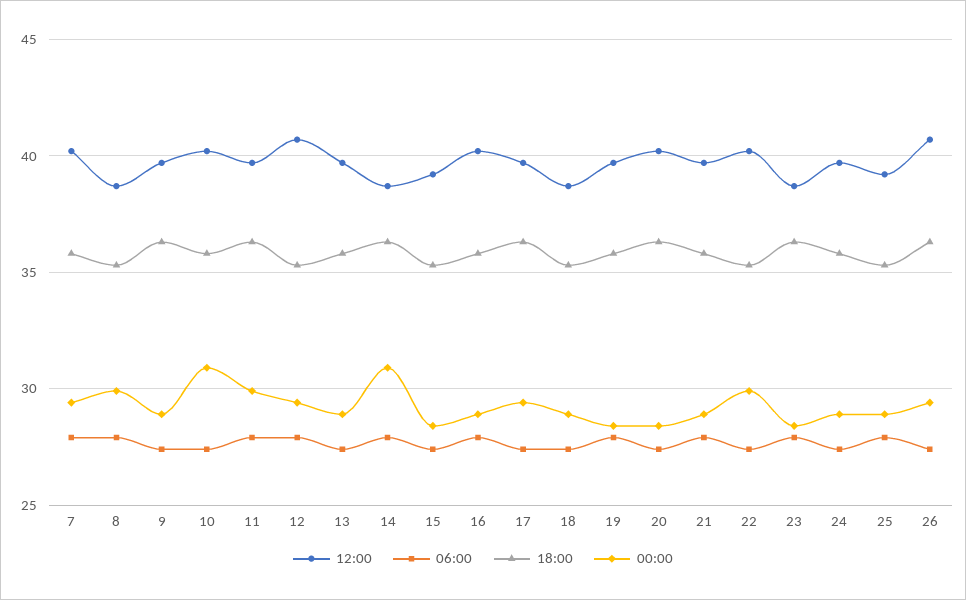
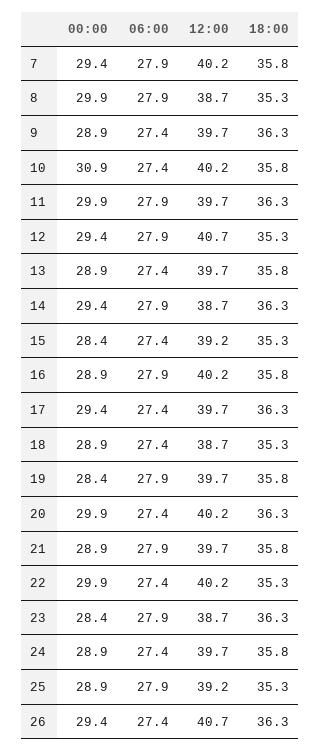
  {
    "12:00": {
      "7": 40.2,
      "8": 38.7,
      "9": 39.7,
      "10": 40.2,
      "11": 39.7,
      "12": 40.7,
      "13": 39.7,
      "14": 38.7,
      "15": 39.2,
      "16": 40.2,
      "17": 39.7,
      "18": 38.7,
      "19": 39.7,
      "20": 40.2,
      "21": 39.7,
      "22": 40.2,
      "23": 38.7,
      "24": 39.7,
      "25": 39.2,
      "26": 40.7
    },
    "06:00": {
      "7": 27.9,
      "8": 27.9,
      "9": 27.4,
      "10": 27.4,
      "11": 27.9,
      "12": 27.9,
      "13": 27.4,
      "14": 27.9,
      "15": 27.4,
      "16": 27.9,
      "17": 27.4,
      "18": 27.4,
      "19": 27.9,
      "20": 27.4,
      "21": 27.9,
      "22": 27.4,
      "23": 27.9,
      "24": 27.4,
      "25": 27.9,
      "26": 27.4
    },
    "18:00": {
      "7": 35.8,
      "8": 35.3,
      "9": 36.3,
      "10": 35.8,
      "11": 36.3,
      "12": 35.3,
      "13": 35.8,
      "14": 36.3,
      "15": 35.3,
      "16": 35.8,
      "17": 36.3,
      "18": 35.3,
      "19": 35.8,
      "20": 36.3,
      "21": 35.8,
      "22": 35.3,
      "23": 36.3,
      "24": 35.8,
      "25": 35.3,
      "26": 36.3
    },
    "00:00": {
      "7": 29.4,
      "8": 29.9,
      "9": 28.9,
      "10": 30.9,
      "11": 29.9,
      "12": 29.4,
      "13": 28.9,
-     "14": 31,
+     "14": 29.4,
      "15": 28.4,
      "16": 28.9,
      "17": 29.4,
      "18": 28.9,
      "19": 28.4,
-     "20": 28.5,
+     "20": 29.9,
      "21": 28.9,
      "22": 29.9,
      "23": 28.4,
      "24": 28.9,
      "25": 28.9,
      "26": 29.4
    }
  }

